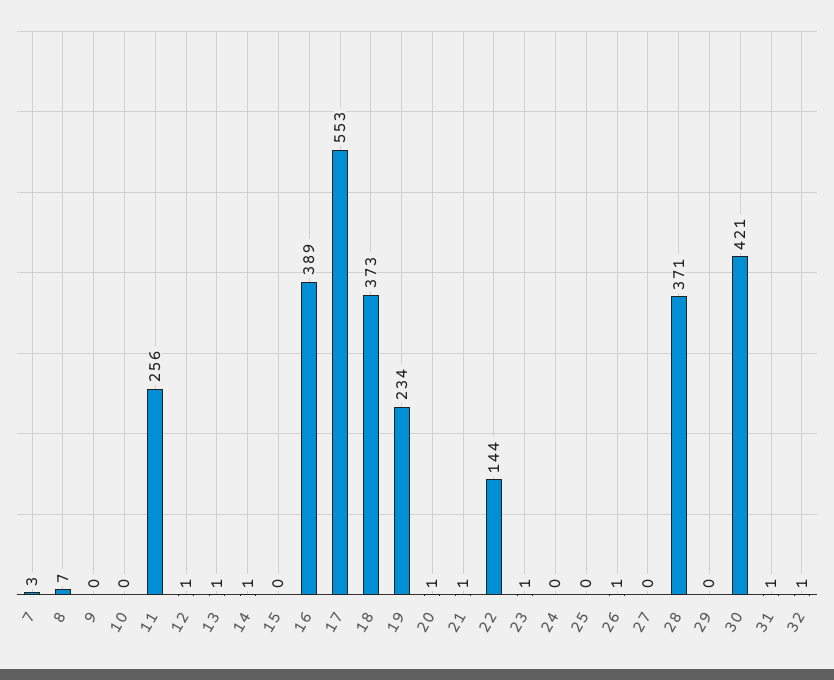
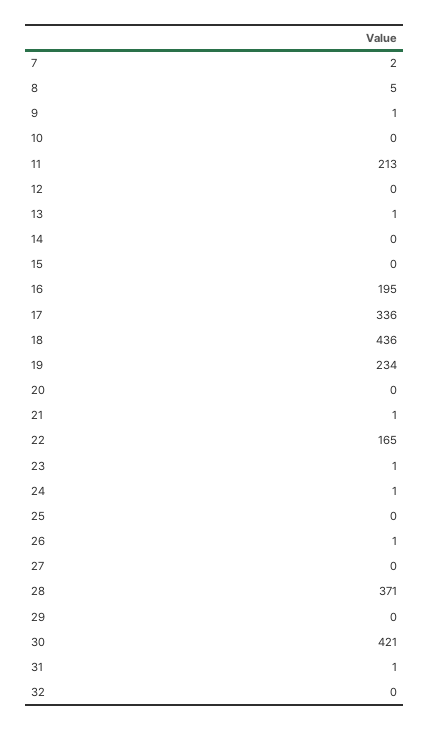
  {
-   "7": 3,
+   "7": 2,
-   "8": 7,
+   "8": 5,
-   "9": 0,
+   "9": 1,
    "10": 0,
-   "11": 256,
+   "11": 213,
-   "12": 1,
+   "12": 0,
    "13": 1,
-   "14": 1,
+   "14": 0,
    "15": 0,
-   "16": 389,
+   "16": 195,
-   "17": 553,
+   "17": 336,
-   "18": 373,
+   "18": 436,
    "19": 234,
-   "20": 1,
+   "20": 0,
    "21": 1,
-   "22": 144,
+   "22": 165,
    "23": 1,
-   "24": 0,
+   "24": 1,
    "25": 0,
    "26": 1,
    "27": 0,
    "28": 371,
    "29": 0,
    "30": 421,
    "31": 1,
-   "32": 1
+   "32": 0
  }

